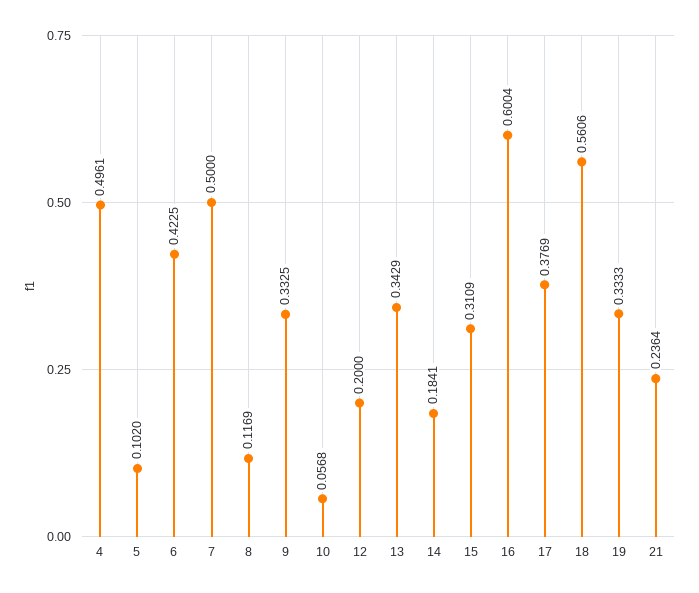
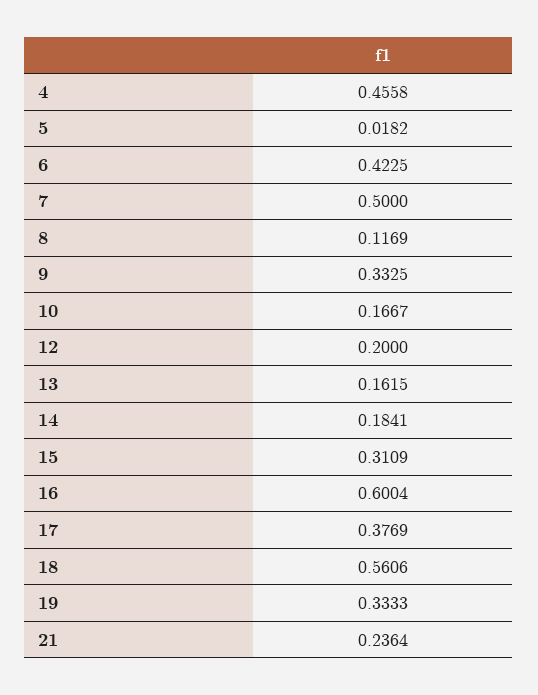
  {
-   "4": 0.4961,
+   "4": 0.4558,
-   "5": 0.102,
+   "5": 0.0182,
    "6": 0.4225,
    "7": 0.5,
    "8": 0.1169,
    "9": 0.3325,
-   "10": 0.0568,
+   "10": 0.1667,
    "12": 0.2,
-   "13": 0.3429,
+   "13": 0.1615,
    "14": 0.1841,
    "15": 0.3109,
    "16": 0.6004,
    "17": 0.3769,
    "18": 0.5606,
    "19": 0.3333,
    "21": 0.2364
  }

